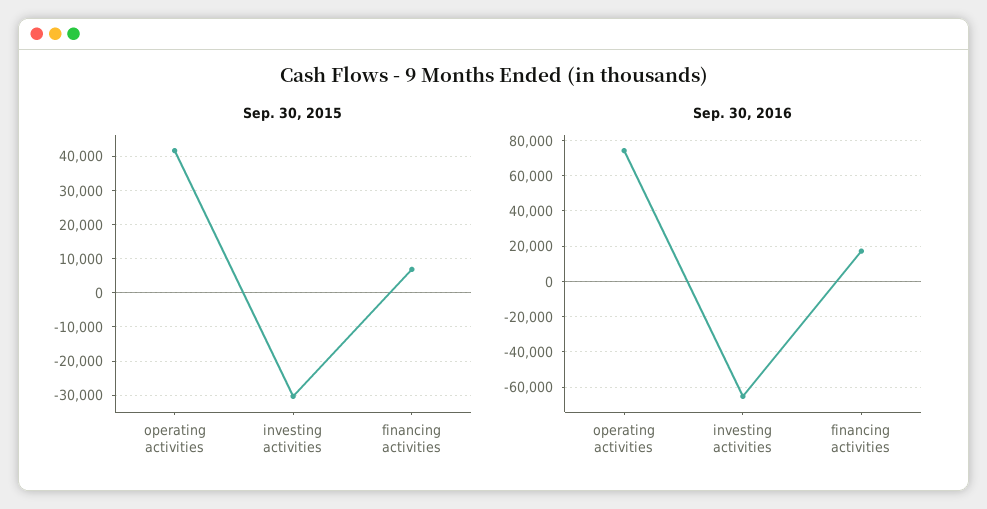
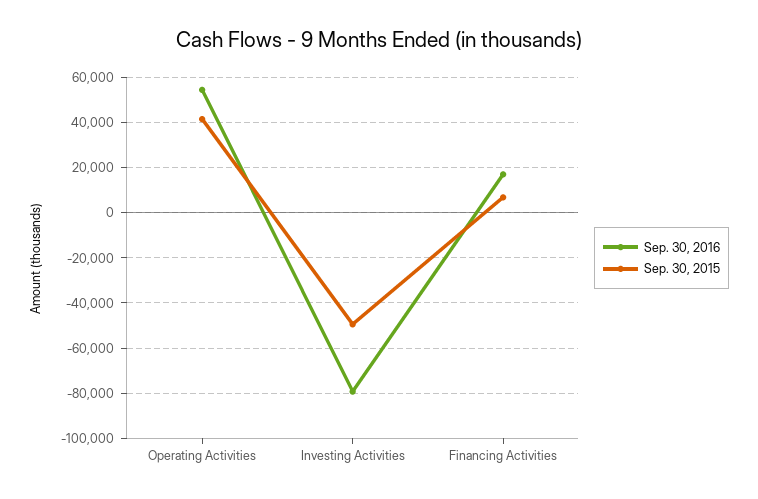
  {
    "Sep. 30, 2015": {
      "operating activities": 42000,
-     "investing activities": -30000,
+     "investing activities": -50000,
      "financing activities": 6000
    },
    "Sep. 30, 2016": {
-     "operating activities": 75000,
+     "operating activities": 55000,
-     "investing activities": -65000,
+     "investing activities": -80000,
      "financing activities": 15000
    }
  }

